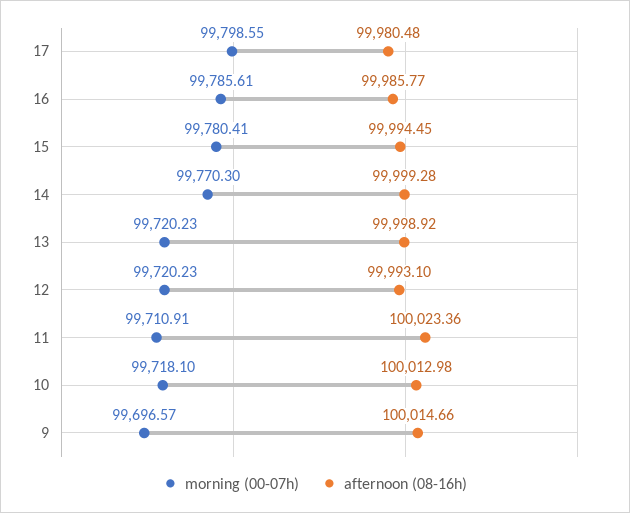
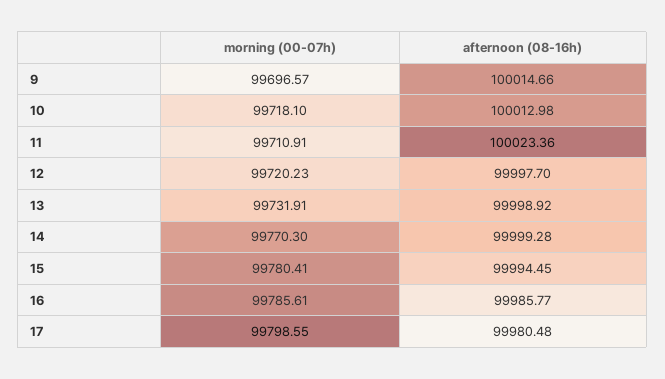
  {
    "morning (00-07h)": {
      "17": 99798.55,
      "16": 99785.61,
      "15": 99780.41,
      "14": 99770.3,
-     "13": 99720.23,
+     "13": 99731.91,
      "12": 99720.23,
      "11": 99710.91,
      "10": 99718.1,
      "9": 99696.57
    },
    "afternoon (08-16h)": {
      "17": 99980.48,
      "16": 99985.77,
      "15": 99994.45,
      "14": 99999.28,
      "13": 99998.92,
-     "12": 99993.1,
+     "12": 99997.7,
      "11": 100023.36,
      "10": 100012.98,
      "9": 100014.66
    }
  }

